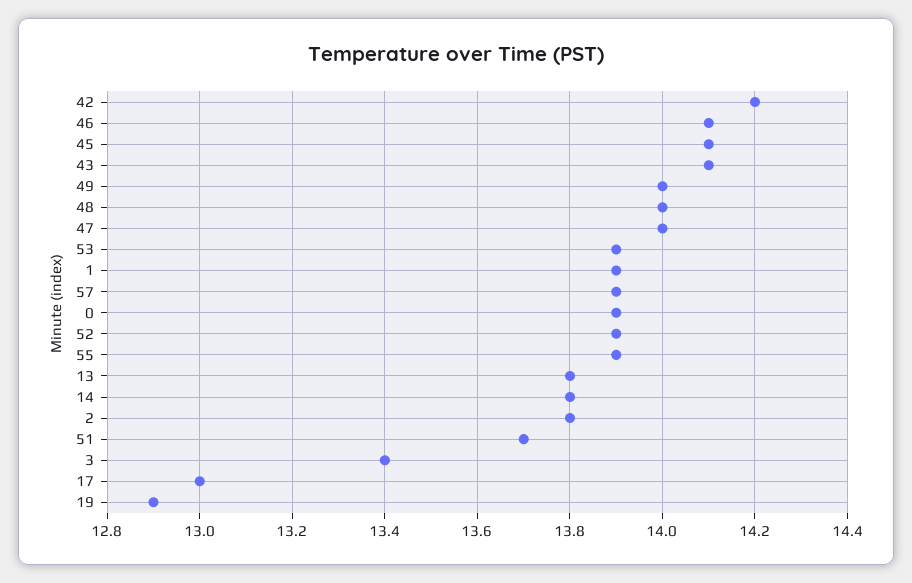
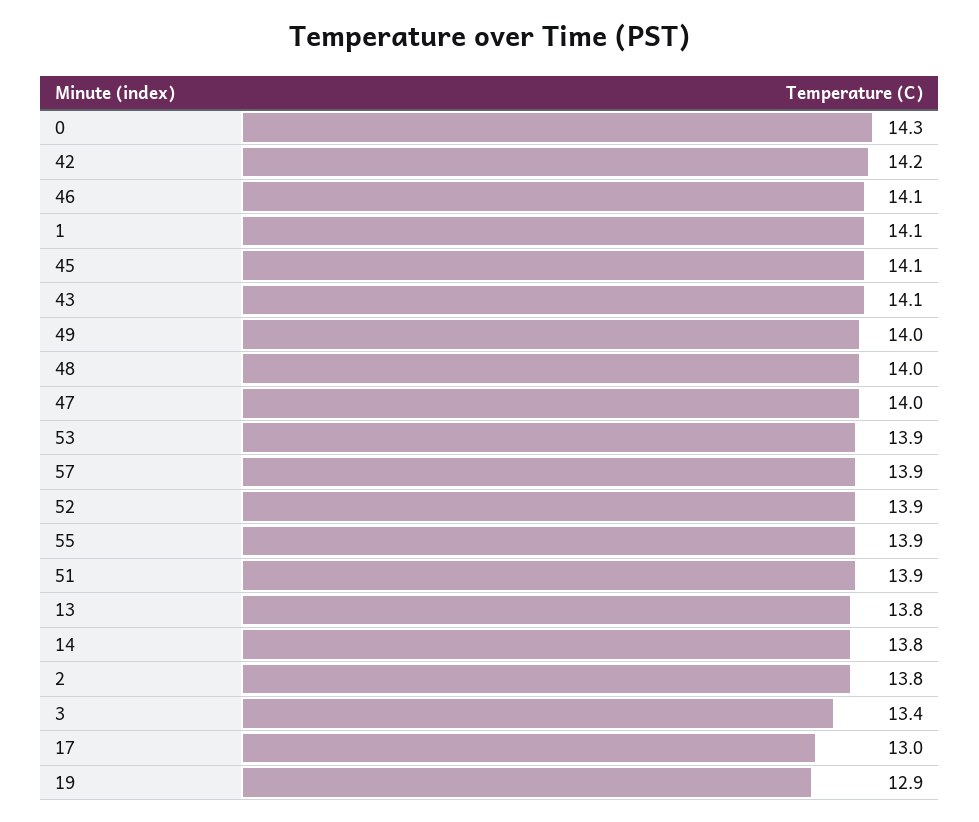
  {
    "42": 14.2,
    "46": 14.1,
    "45": 14.1,
    "43": 14.1,
    "49": 14,
    "48": 14,
    "47": 14,
    "53": 13.9,
-   "1": 13.9,
+   "1": 14.1,
    "57": 13.9,
-   "0": 13.9,
+   "0": 14.3,
    "52": 13.9,
    "55": 13.9,
    "13": 13.8,
    "14": 13.8,
    "2": 13.8,
-   "51": 13.7,
+   "51": 13.9,
    "3": 13.4,
    "17": 13,
    "19": 12.9
  }

